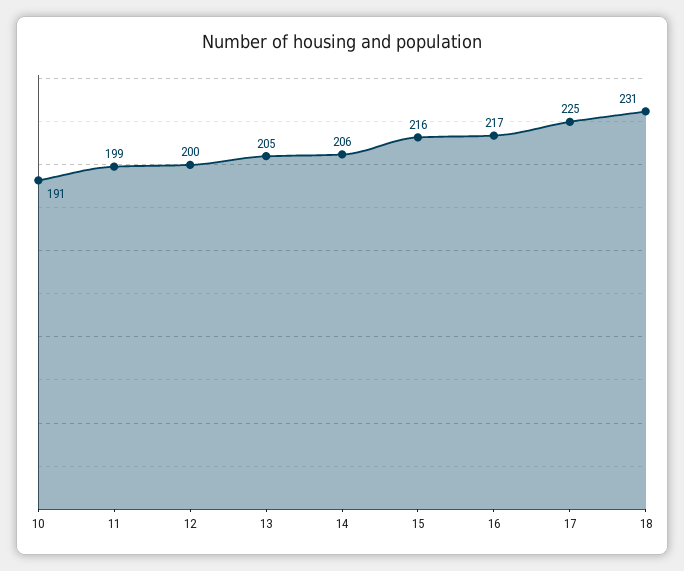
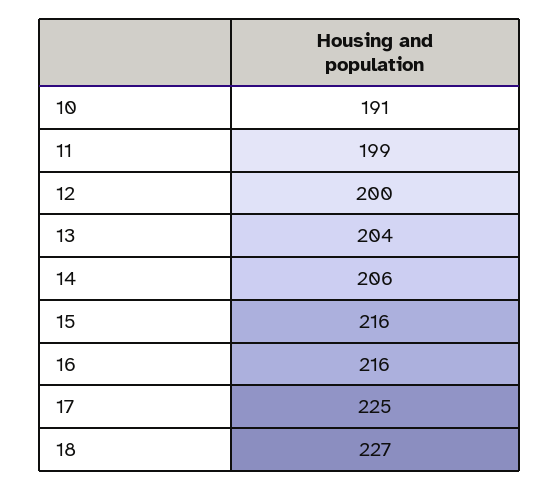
  {
    "10": 191,
    "11": 199,
    "12": 200,
-   "13": 205,
+   "13": 204,
    "14": 206,
    "15": 216,
-   "16": 217,
+   "16": 216,
    "17": 225,
-   "18": 231
+   "18": 227
  }

